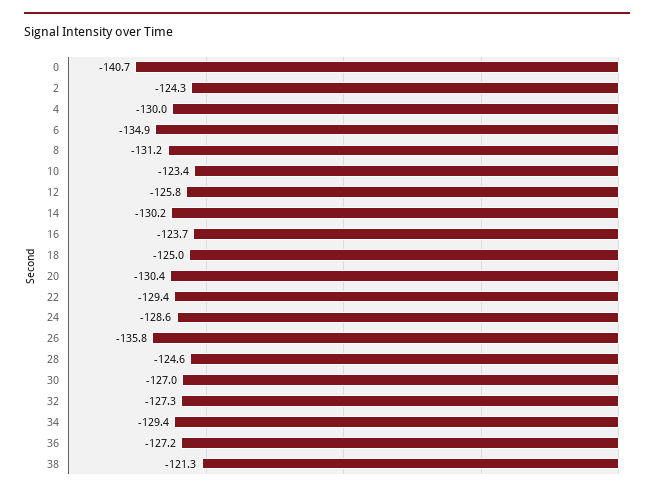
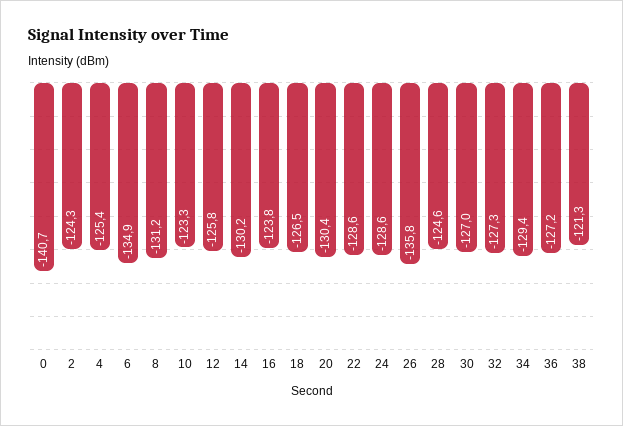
  {
    "0": -140.7,
    "2": -124.3,
-   "4": -130,
+   "4": -125.4,
    "6": -134.9,
    "8": -131.2,
-   "10": -123.4,
+   "10": -123.3,
    "12": -125.8,
    "14": -130.2,
-   "16": -123.7,
+   "16": -123.8,
-   "18": -125,
+   "18": -126.5,
    "20": -130.4,
-   "22": -129.4,
+   "22": -128.6,
    "24": -128.6,
    "26": -135.8,
    "28": -124.6,
    "30": -127,
    "32": -127.3,
    "34": -129.4,
    "36": -127.2,
    "38": -121.3
  }

